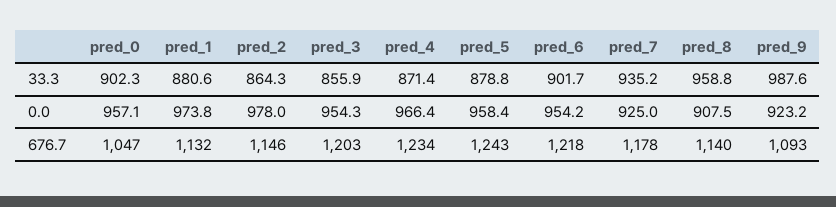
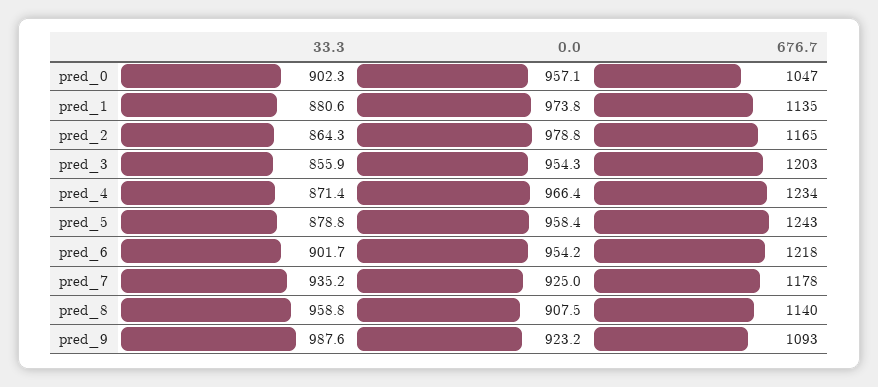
  {
    "pred_0": {
      "33.3": 902.3,
      "0.0": 957.1,
      "676.7": 1047
    },
    "pred_1": {
      "33.3": 880.6,
      "0.0": 973.8,
-     "676.7": 1132
+     "676.7": 1135
    },
    "pred_2": {
      "33.3": 864.3,
-     "0.0": 978,
+     "0.0": 978.8,
-     "676.7": 1146
+     "676.7": 1165
    },
    "pred_3": {
      "33.3": 855.9,
      "0.0": 954.3,
      "676.7": 1203
    },
    "pred_4": {
      "33.3": 871.4,
      "0.0": 966.4,
      "676.7": 1234
    },
    "pred_5": {
      "33.3": 878.8,
      "0.0": 958.4,
      "676.7": 1243
    },
    "pred_6": {
      "33.3": 901.7,
      "0.0": 954.2,
      "676.7": 1218
    },
    "pred_7": {
      "33.3": 935.2,
      "0.0": 925,
      "676.7": 1178
    },
    "pred_8": {
      "33.3": 958.8,
      "0.0": 907.5,
      "676.7": 1140
    },
    "pred_9": {
      "33.3": 987.6,
      "0.0": 923.2,
      "676.7": 1093
    }
  }

